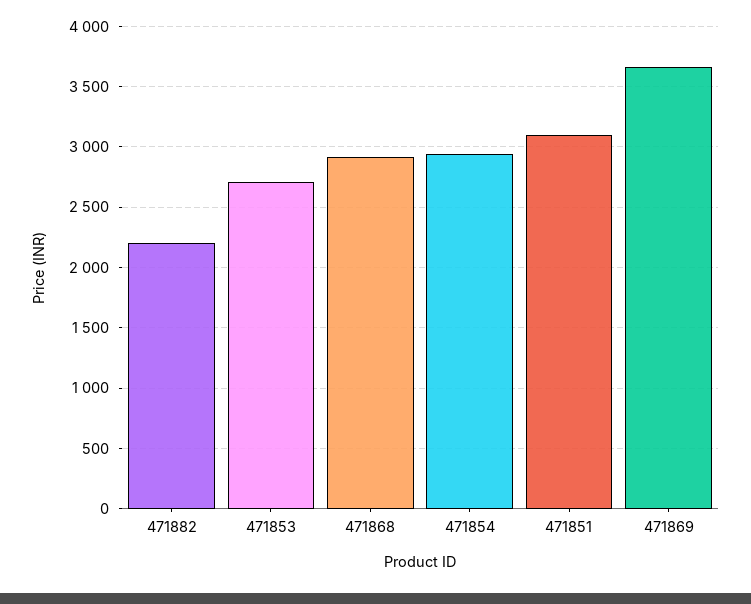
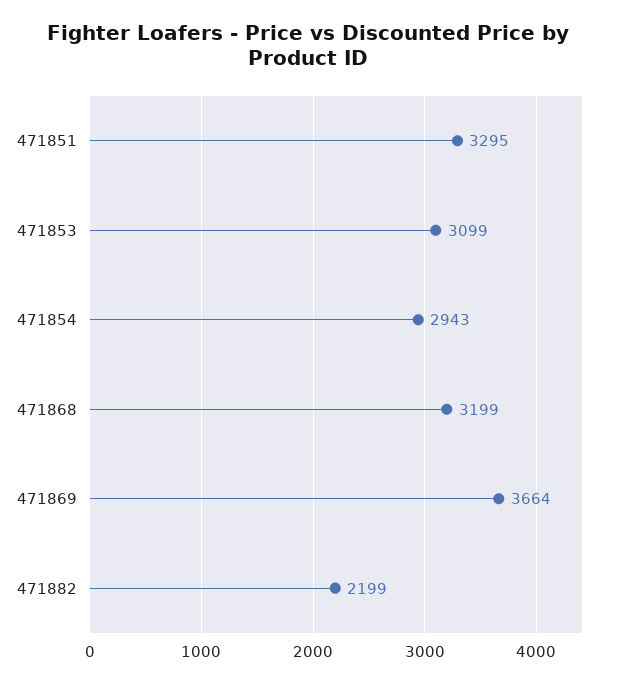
  {
    "471882": 2199,
-   "471853": 2700,
+   "471853": 3099,
-   "471868": 2900,
+   "471868": 3199,
    "471854": 2943,
-   "471851": 3100,
+   "471851": 3295,
    "471869": 3664
  }

